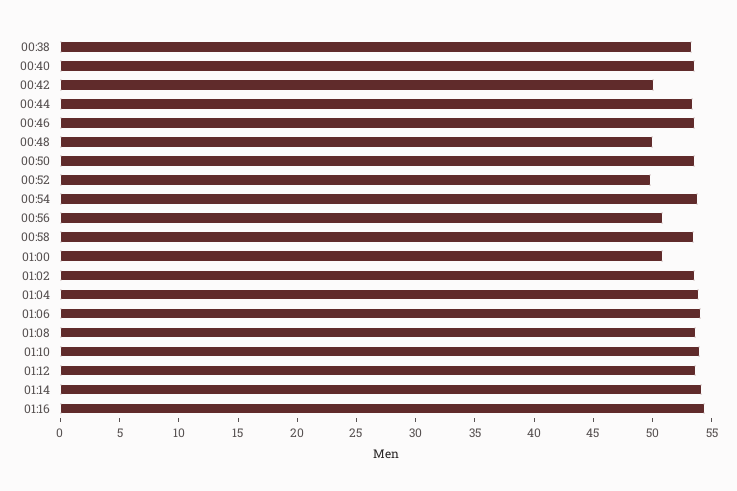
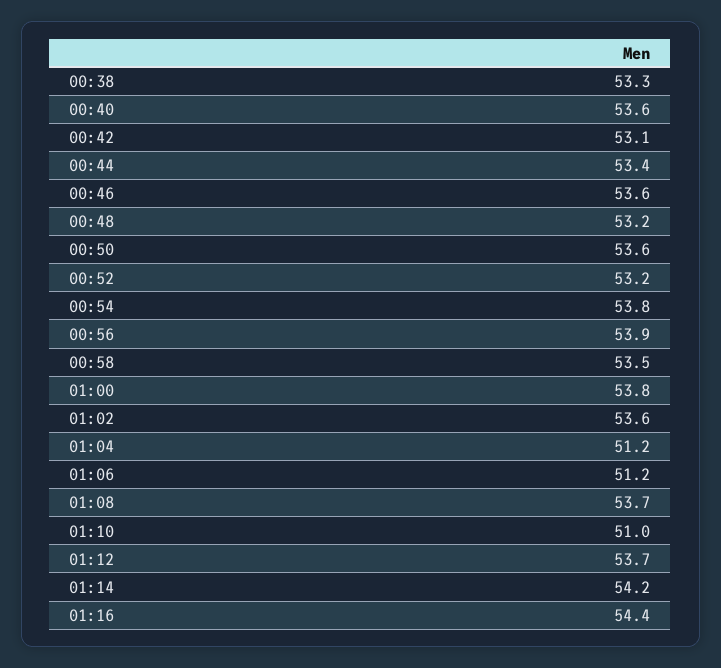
  {
    "00:38": 53.3,
    "00:40": 53.6,
-   "00:42": 50,
+   "00:42": 53.1,
    "00:44": 53.4,
    "00:46": 53.6,
-   "00:48": 50,
+   "00:48": 53.2,
    "00:50": 53.6,
-   "00:52": 50,
+   "00:52": 53.2,
    "00:54": 53.8,
-   "00:56": 51,
+   "00:56": 53.9,
    "00:58": 53.5,
-   "01:00": 51,
+   "01:00": 53.8,
    "01:02": 53.6,
-   "01:04": 54,
+   "01:04": 51.2,
-   "01:06": 54,
+   "01:06": 51.2,
    "01:08": 53.7,
-   "01:10": 54,
+   "01:10": 51,
    "01:12": 53.7,
    "01:14": 54.2,
    "01:16": 54.4
  }

